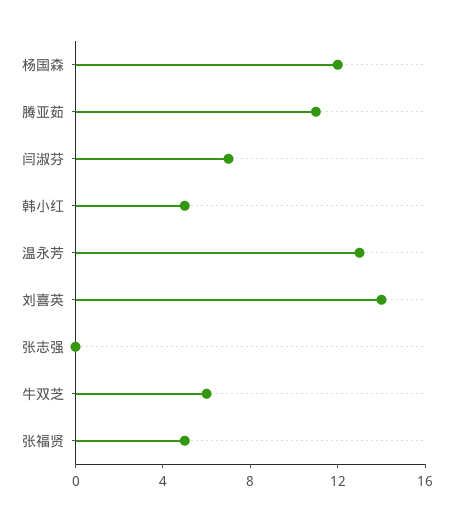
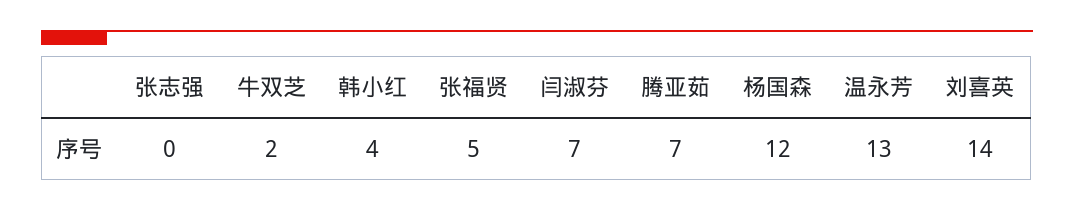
  {
    "杨国森": 12,
-   "腾亚茹": 11,
+   "腾亚茹": 7,
    "闫淑芬": 7,
-   "韩小红": 5,
+   "韩小红": 4,
    "温永芳": 13,
    "刘喜英": 14,
    "张志强": 0,
-   "牛双芝": 6,
+   "牛双芝": 2,
    "张福贤": 5
  }

